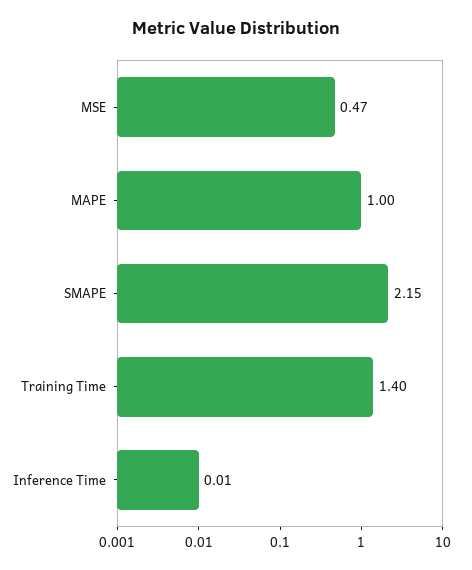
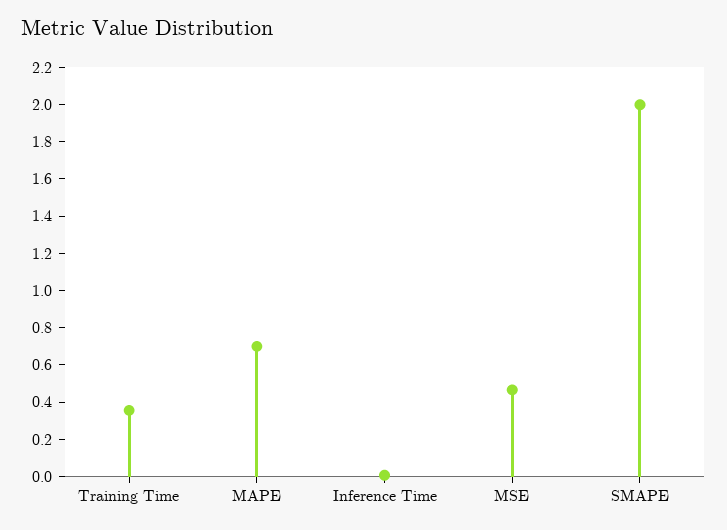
  {
    "MSE": 0.47,
-   "MAPE": 1,
+   "MAPE": 0.7,
-   "SMAPE": 2.15,
+   "SMAPE": 2,
-   "Training Time": 1.4,
+   "Training Time": 0.35,
    "Inference Time": 0.01
  }

